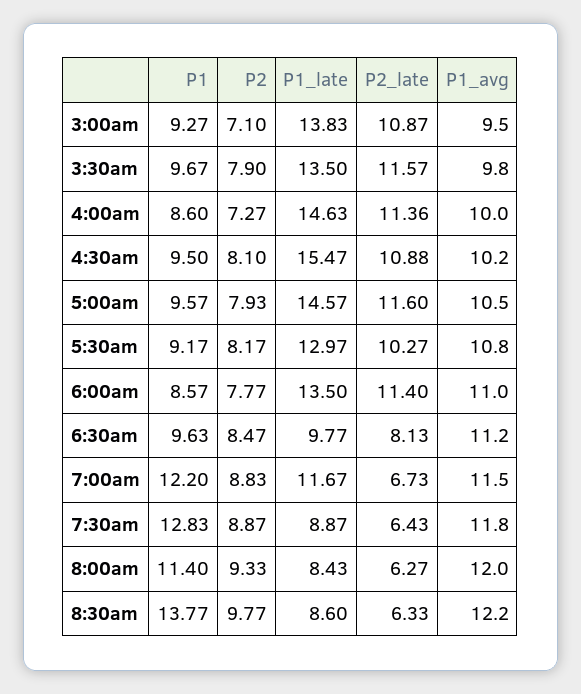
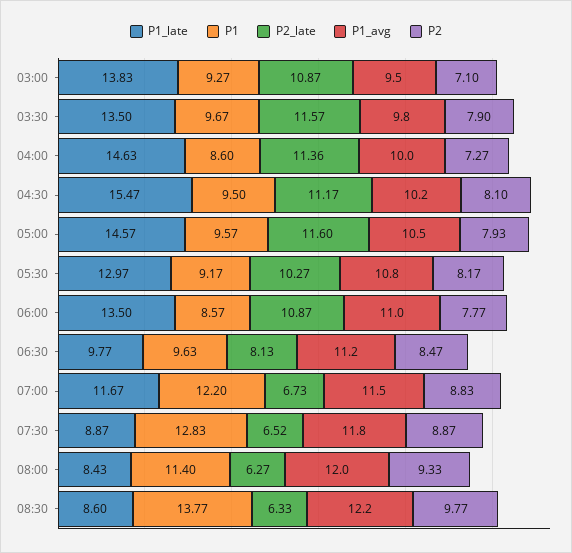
  {
    "P1": {
      "3:00am": 9.27,
      "3:30am": 9.67,
      "4:00am": 8.6,
      "4:30am": 9.5,
      "5:00am": 9.57,
      "5:30am": 9.17,
      "6:00am": 8.57,
      "6:30am": 9.63,
      "7:00am": 12.2,
      "7:30am": 12.83,
      "8:00am": 11.4,
      "8:30am": 13.77
    },
    "P2": {
      "3:00am": 7.1,
      "3:30am": 7.9,
      "4:00am": 7.27,
      "4:30am": 8.1,
      "5:00am": 7.93,
      "5:30am": 8.17,
      "6:00am": 7.77,
      "6:30am": 8.47,
      "7:00am": 8.83,
      "7:30am": 8.87,
      "8:00am": 9.33,
      "8:30am": 9.77
    },
    "P1_late": {
      "3:00am": 13.83,
      "3:30am": 13.5,
      "4:00am": 14.63,
      "4:30am": 15.47,
      "5:00am": 14.57,
      "5:30am": 12.97,
      "6:00am": 13.5,
      "6:30am": 9.77,
      "7:00am": 11.67,
      "7:30am": 8.87,
      "8:00am": 8.43,
      "8:30am": 8.6
    },
    "P2_late": {
      "3:00am": 10.87,
      "3:30am": 11.57,
      "4:00am": 11.36,
-     "4:30am": 10.88,
+     "4:30am": 11.17,
      "5:00am": 11.6,
      "5:30am": 10.27,
-     "6:00am": 11.4,
+     "6:00am": 10.87,
      "6:30am": 8.13,
      "7:00am": 6.73,
-     "7:30am": 6.43,
+     "7:30am": 6.52,
      "8:00am": 6.27,
      "8:30am": 6.33
    },
    "P1_avg": {
      "3:00am": 9.5,
      "3:30am": 9.8,
      "4:00am": 10,
      "4:30am": 10.2,
      "5:00am": 10.5,
      "5:30am": 10.8,
      "6:00am": 11,
      "6:30am": 11.2,
      "7:00am": 11.5,
      "7:30am": 11.8,
      "8:00am": 12,
      "8:30am": 12.2
    }
  }

